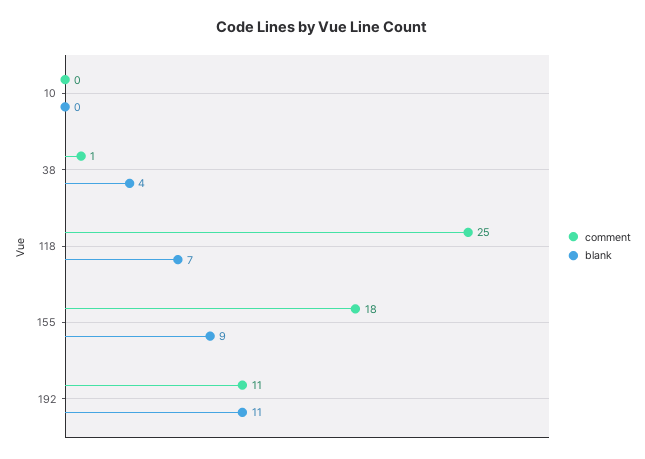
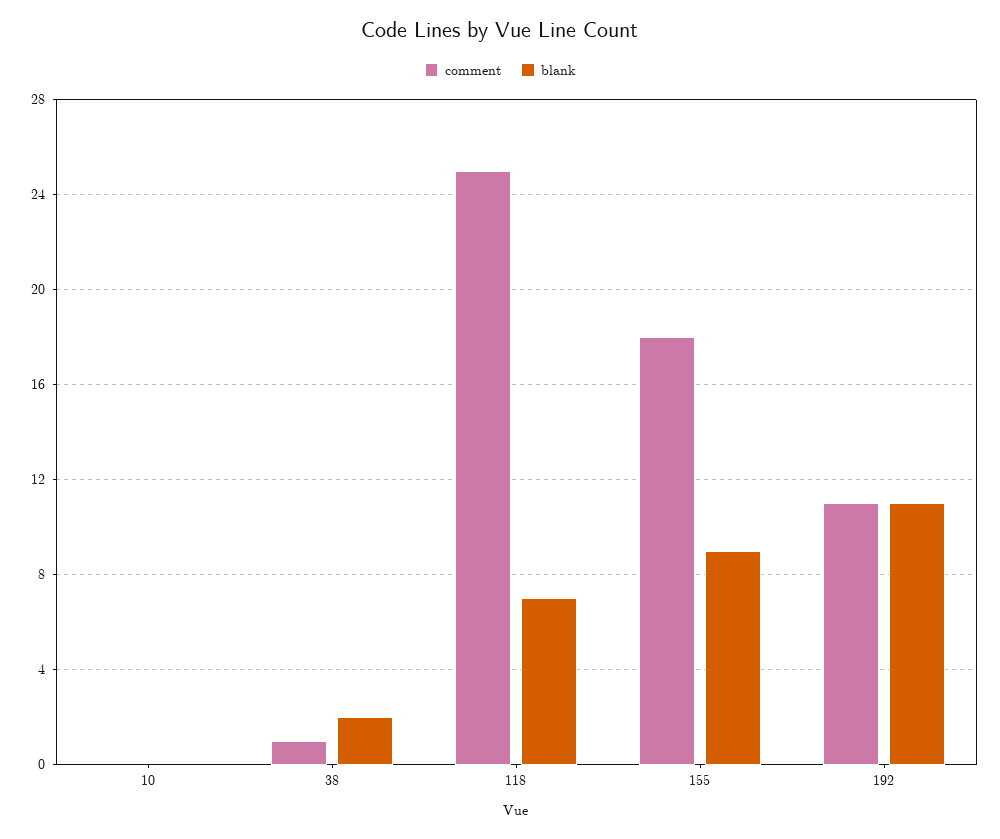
  {
    "comment": {
      "10": 0,
      "38": 1,
      "118": 25,
      "155": 18,
      "192": 11
    },
    "blank": {
      "10": 0,
-     "38": 4,
+     "38": 2,
      "118": 7,
      "155": 9,
      "192": 11
    }
  }

